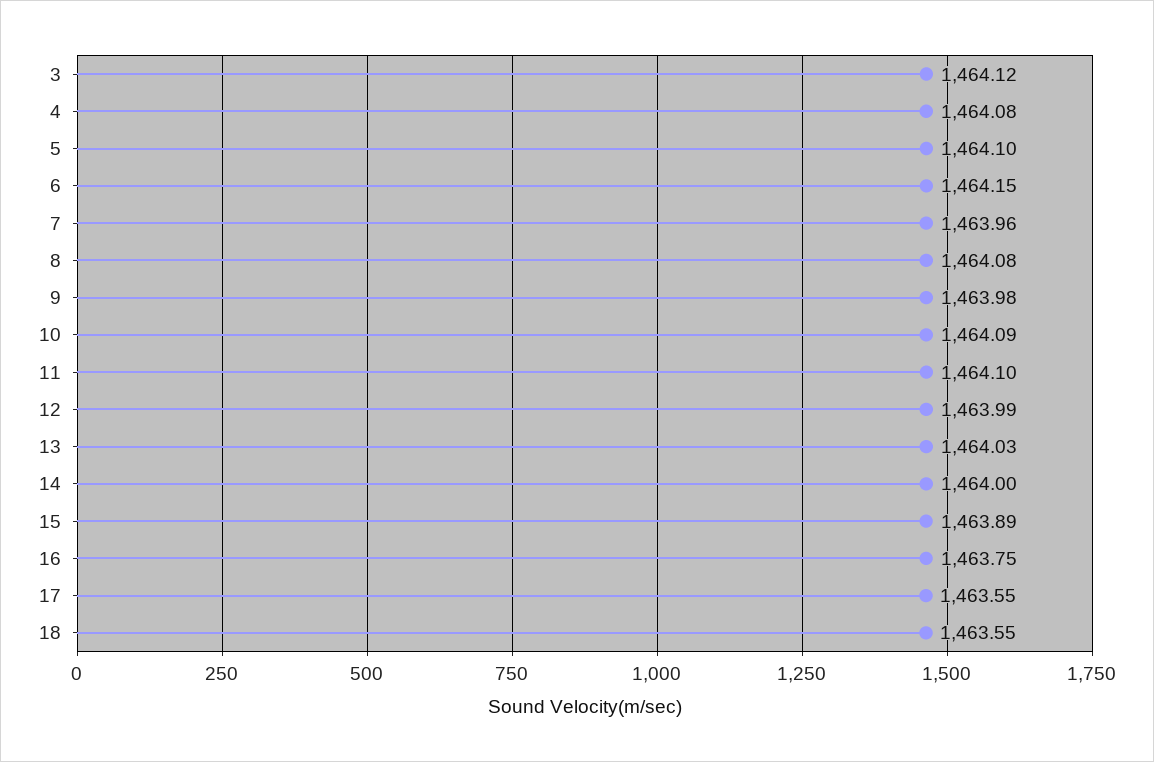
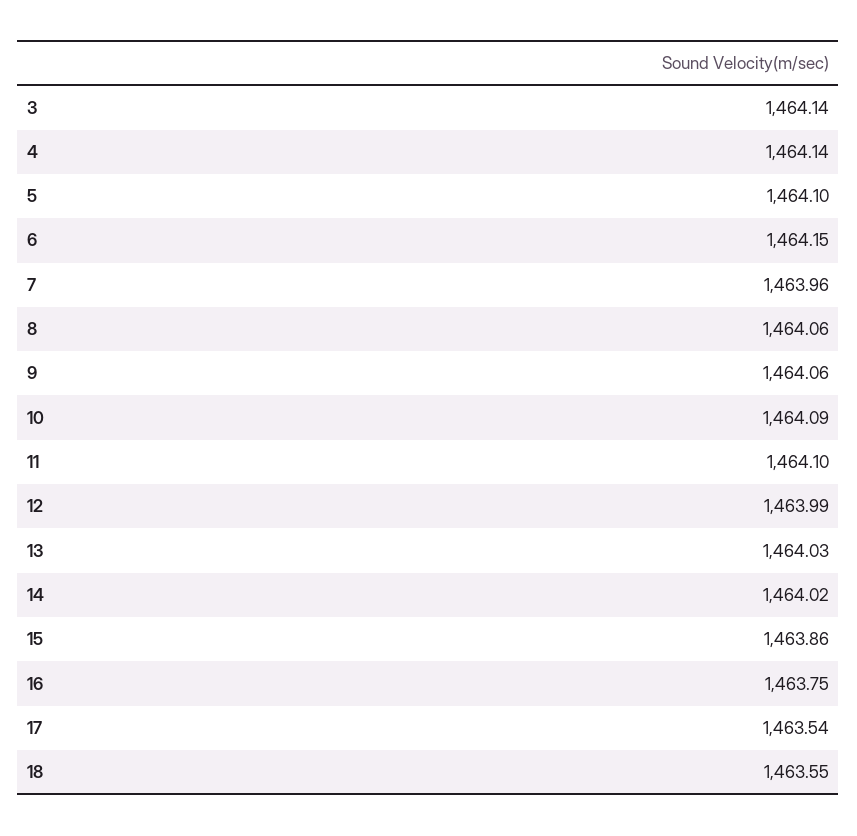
  {
-   "3": 1464.12,
+   "3": 1464.14,
-   "4": 1464.08,
+   "4": 1464.14,
    "5": 1464.1,
    "6": 1464.15,
    "7": 1463.96,
-   "8": 1464.08,
+   "8": 1464.06,
-   "9": 1463.98,
+   "9": 1464.06,
    "10": 1464.09,
    "11": 1464.1,
    "12": 1463.99,
    "13": 1464.03,
-   "14": 1464,
+   "14": 1464.02,
-   "15": 1463.89,
+   "15": 1463.86,
    "16": 1463.75,
-   "17": 1463.55,
+   "17": 1463.54,
    "18": 1463.55
  }

